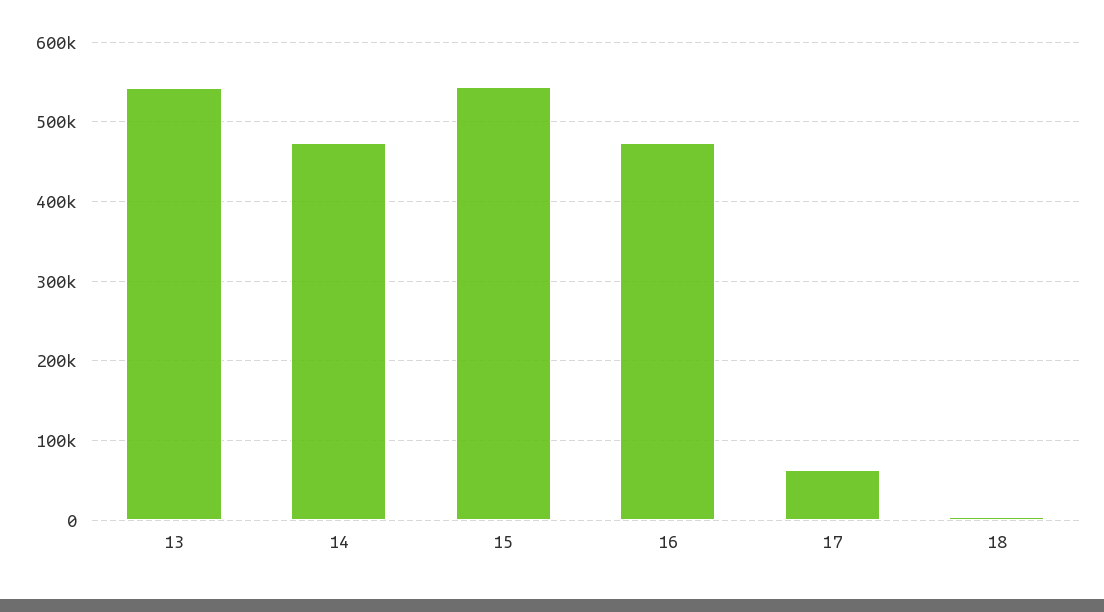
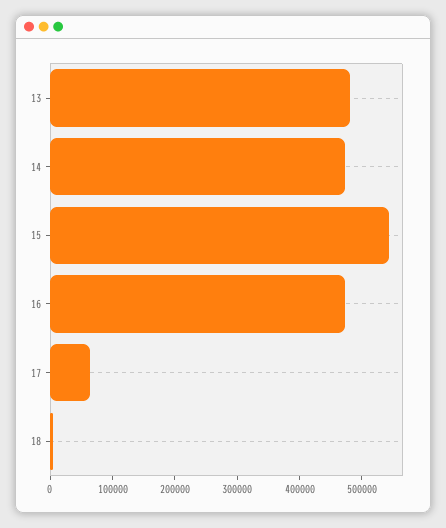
  {
-   "13": 540000,
+   "13": 480000,
    "14": 470000,
    "15": 540000,
    "16": 470000,
    "17": 60000,
    "18": 0
  }

